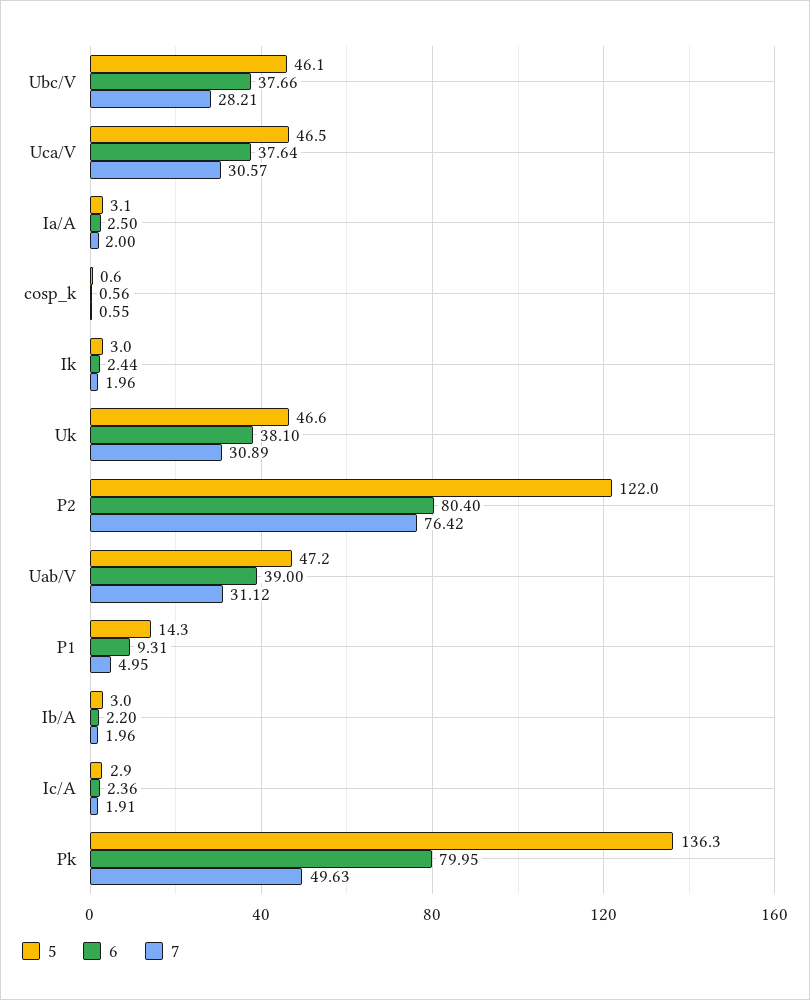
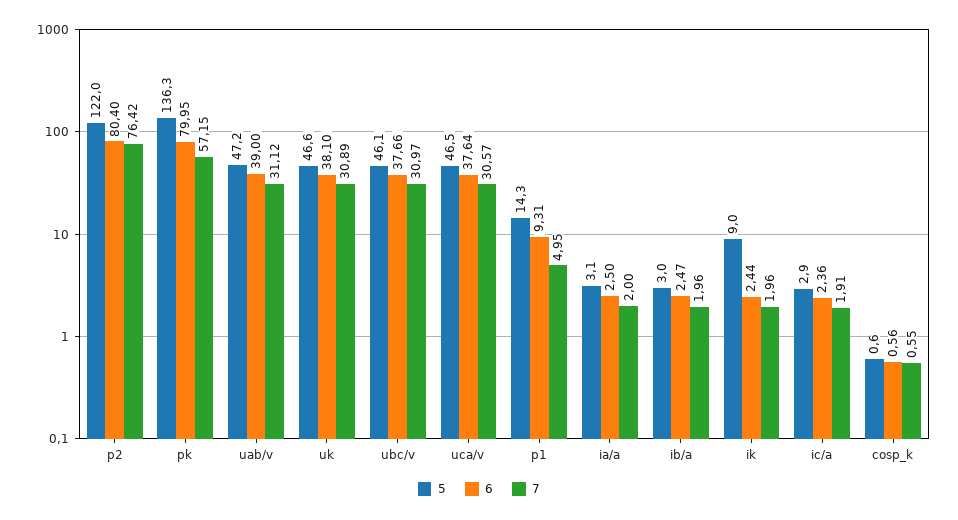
  {
    "5": {
      "Ubc/V": 46.1,
      "Uca/V": 46.5,
      "Ia/A": 3.1,
      "cosp_k": 0.6,
-     "Ik": 3,
+     "Ik": 9,
      "Uk": 46.6,
      "P2": 122,
      "Uab/V": 47.2,
      "P1": 14.3,
      "Ib/A": 3,
      "Ic/A": 2.9,
      "Pk": 136.3
    },
    "6": {
      "Ubc/V": 37.66,
      "Uca/V": 37.64,
      "Ia/A": 2.5,
      "cosp_k": 0.56,
      "Ik": 2.44,
      "Uk": 38.1,
      "P2": 80.4,
      "Uab/V": 39,
      "P1": 9.31,
-     "Ib/A": 2.2,
+     "Ib/A": 2.47,
      "Ic/A": 2.36,
      "Pk": 79.95
    },
    "7": {
-     "Ubc/V": 28.21,
+     "Ubc/V": 30.97,
      "Uca/V": 30.57,
      "Ia/A": 2,
      "cosp_k": 0.55,
      "Ik": 1.96,
      "Uk": 30.89,
      "P2": 76.42,
      "Uab/V": 31.12,
      "P1": 4.95,
      "Ib/A": 1.96,
      "Ic/A": 1.91,
-     "Pk": 49.63
+     "Pk": 57.15
    }
  }

